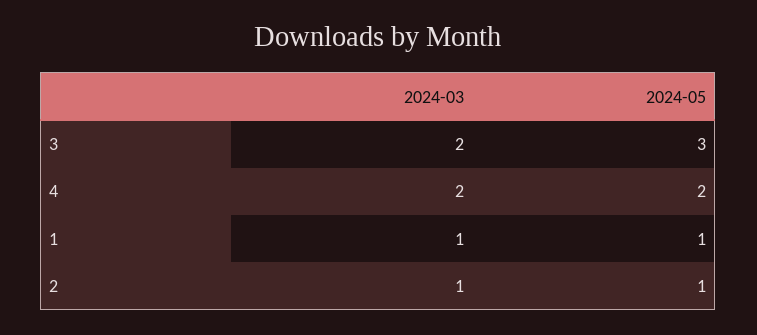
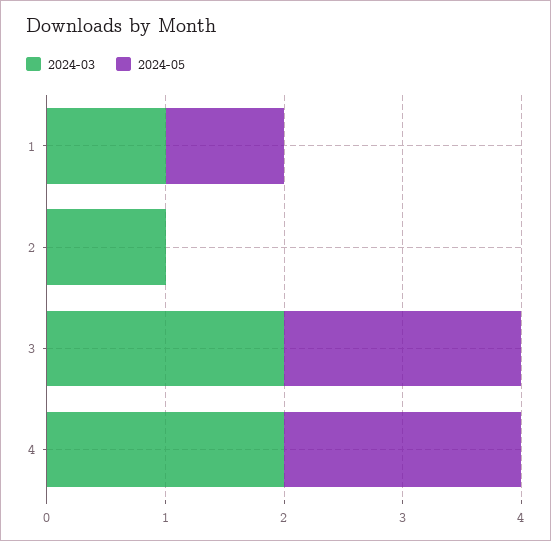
  {
    "2024-03": {
      "3": 2,
      "4": 2,
      "1": 1,
      "2": 1
    },
    "2024-05": {
-     "3": 3,
+     "3": 2,
      "4": 2,
      "1": 1,
-     "2": 1
+     "2": 0
    }
  }

